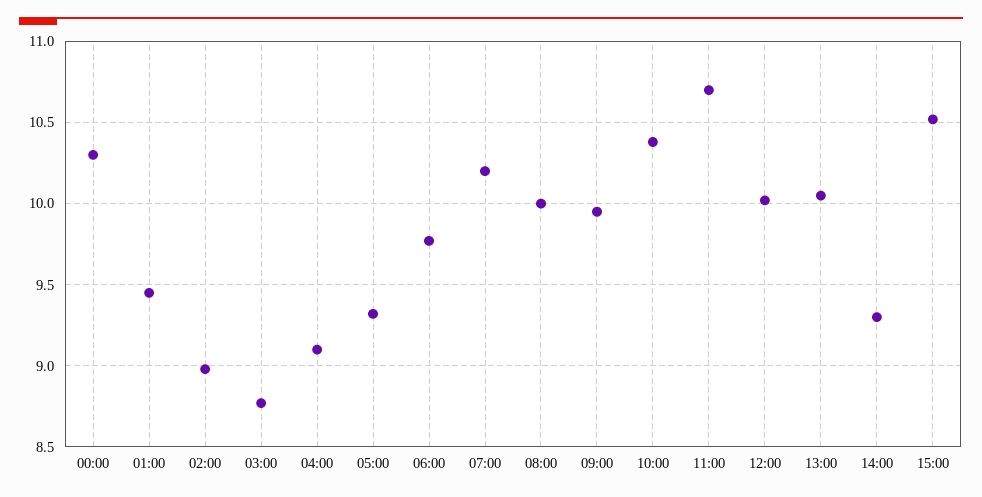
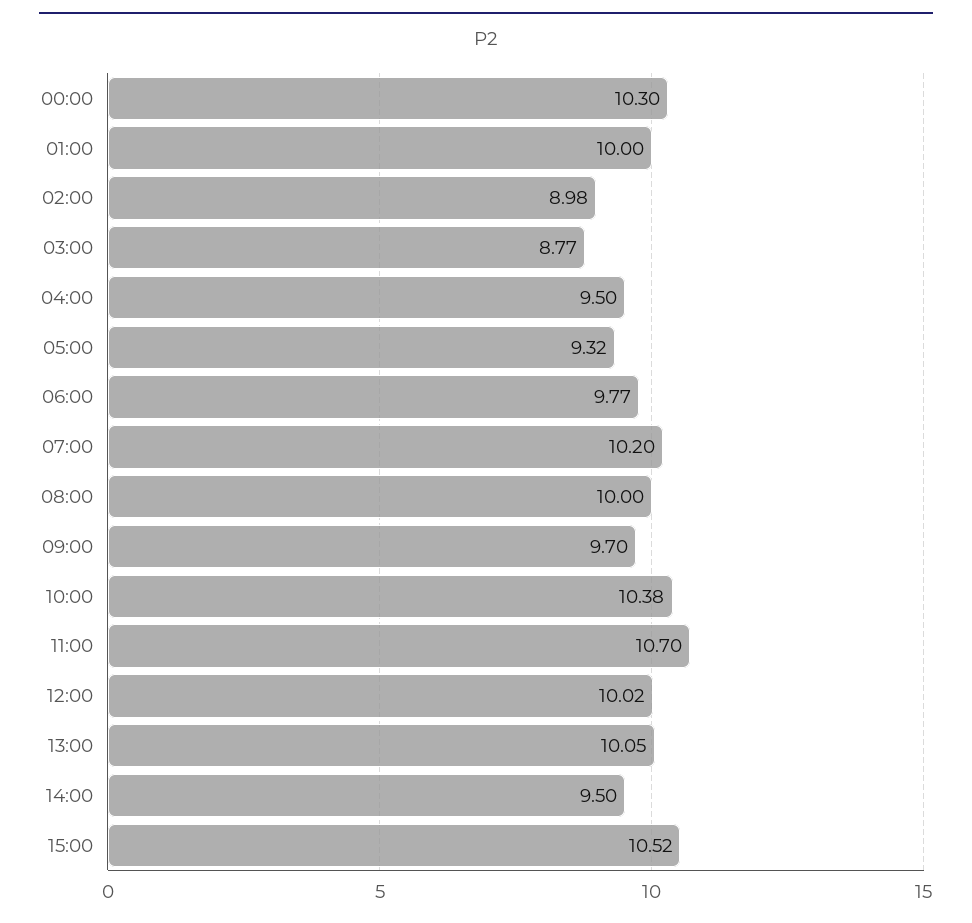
  {
    "00:00": 10.3,
-   "01:00": 9.45,
+   "01:00": 10,
    "02:00": 8.98,
    "03:00": 8.77,
-   "04:00": 9.1,
+   "04:00": 9.5,
    "05:00": 9.32,
    "06:00": 9.77,
    "07:00": 10.2,
    "08:00": 10,
-   "09:00": 9.95,
+   "09:00": 9.7,
    "10:00": 10.38,
    "11:00": 10.7,
    "12:00": 10.02,
    "13:00": 10.05,
-   "14:00": 9.3,
+   "14:00": 9.5,
    "15:00": 10.52
  }

